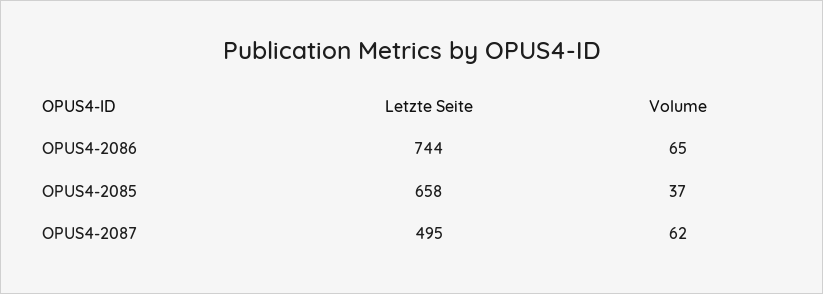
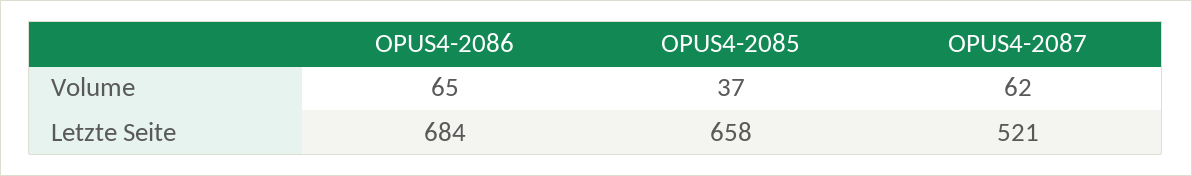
  {
    "Letzte Seite": {
-     "OPUS4-2086": 744,
+     "OPUS4-2086": 684,
      "OPUS4-2085": 658,
-     "OPUS4-2087": 495
+     "OPUS4-2087": 521
    },
    "Volume": {
      "OPUS4-2086": 65,
      "OPUS4-2085": 37,
      "OPUS4-2087": 62
    }
  }

